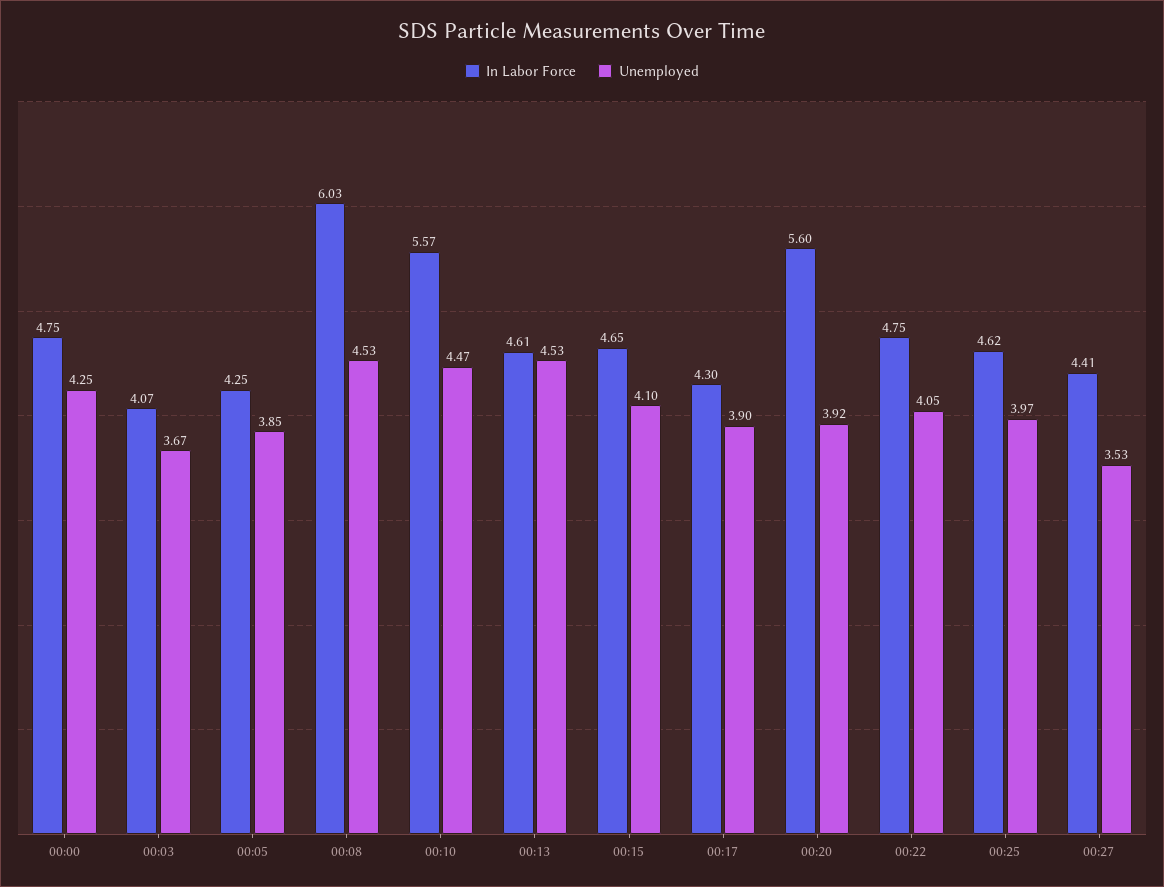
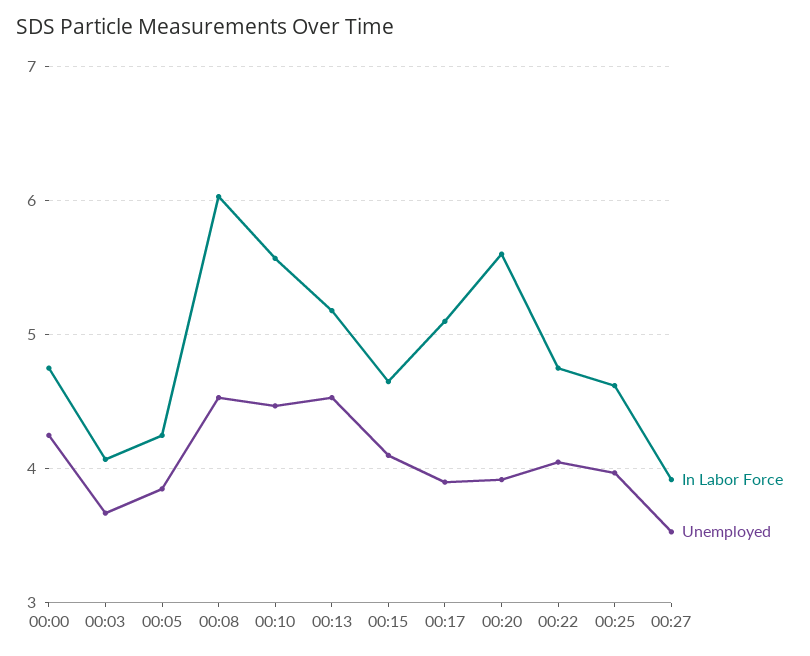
  {
    "In Labor Force": {
      "00:00": 4.75,
      "00:03": 4.07,
      "00:05": 4.25,
      "00:08": 6.03,
      "00:10": 5.57,
-     "00:13": 4.61,
+     "00:13": 5.2,
      "00:15": 4.65,
-     "00:17": 4.3,
+     "00:17": 5.1,
      "00:20": 5.6,
      "00:22": 4.75,
      "00:25": 4.62,
-     "00:27": 4.41
+     "00:27": 3.9
    },
    "Unemployed": {
      "00:00": 4.25,
      "00:03": 3.67,
      "00:05": 3.85,
      "00:08": 4.53,
      "00:10": 4.47,
      "00:13": 4.53,
      "00:15": 4.1,
      "00:17": 3.9,
      "00:20": 3.92,
      "00:22": 4.05,
      "00:25": 3.97,
      "00:27": 3.53
    }
  }

